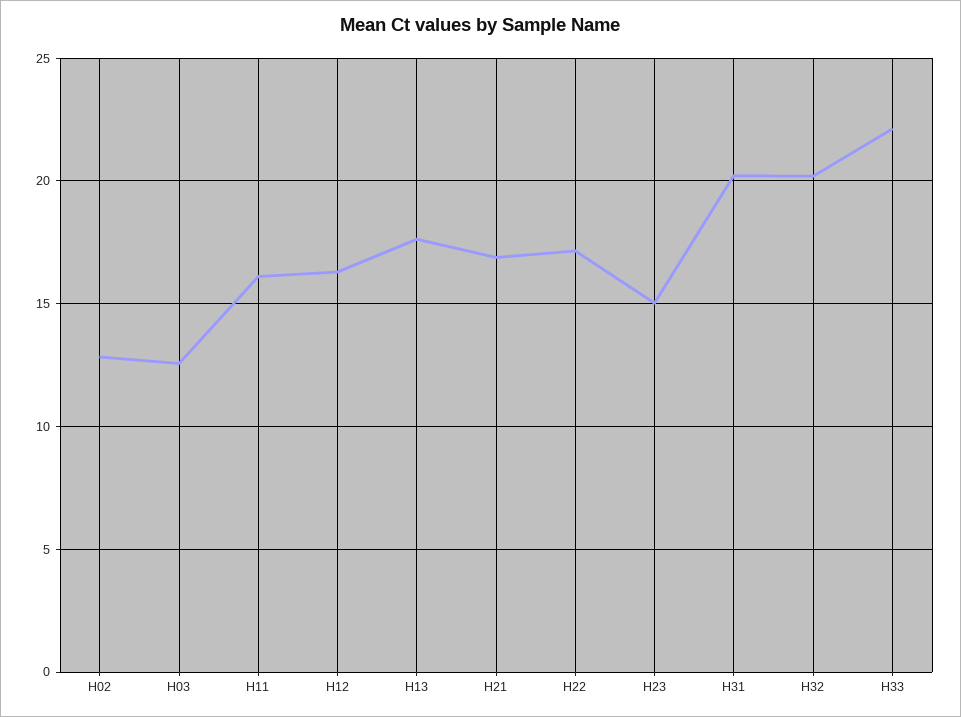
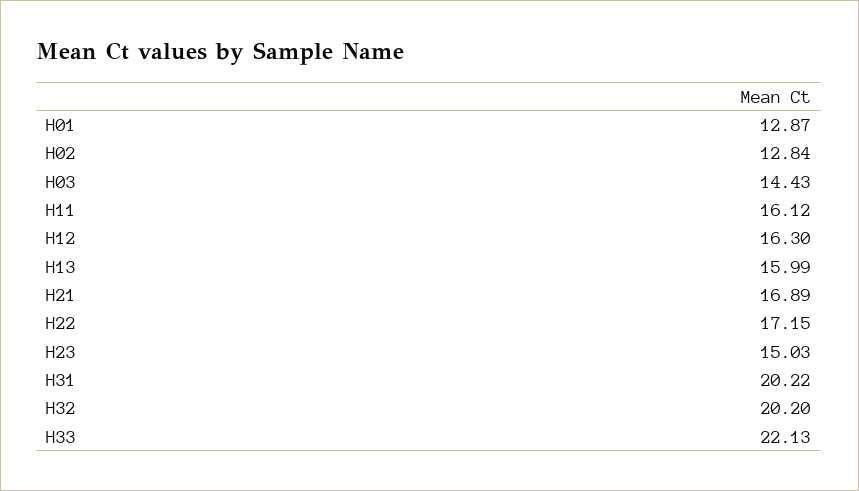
  {
    "H02": 12.84,
-   "H03": 12.5,
+   "H03": 14.43,
    "H11": 16.12,
    "H12": 16.3,
-   "H13": 17.5,
+   "H13": 15.99,
    "H21": 16.89,
    "H22": 17.15,
    "H23": 15.03,
    "H31": 20.22,
    "H32": 20.2,
-   "H33": 22.13
+   "H33": 22.13,
+   "H01": 12.87
  }

